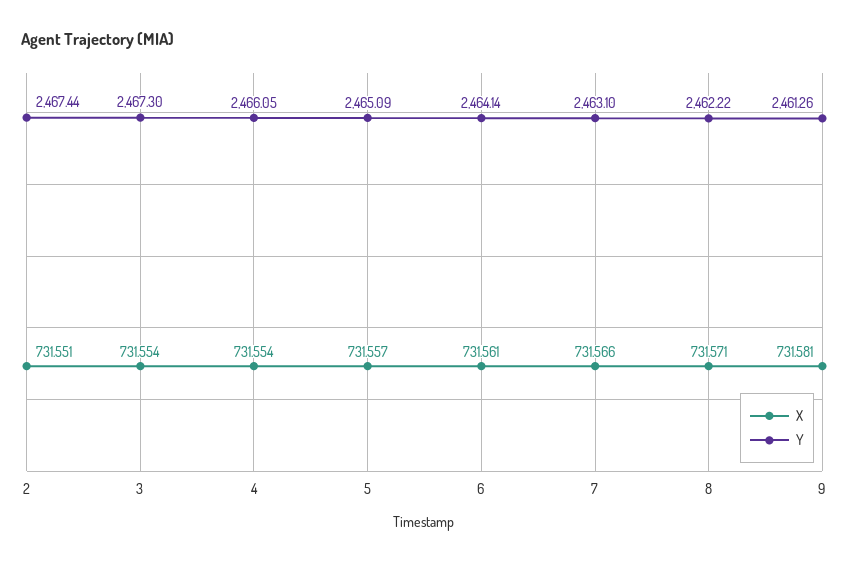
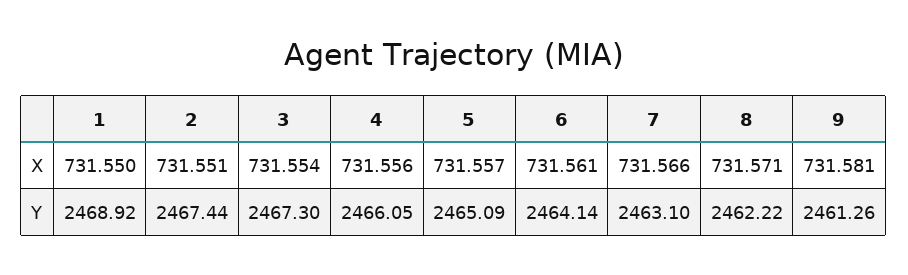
  {
    "X": {
      "2": 731.551,
      "3": 731.554,
-     "4": 731.554,
+     "4": 731.556,
      "5": 731.557,
      "6": 731.561,
      "7": 731.566,
      "8": 731.571,
-     "9": 731.581
+     "9": 731.581,
+     "1": 731.55
    },
    "Y": {
      "2": 2467.44,
      "3": 2467.3,
      "4": 2466.05,
      "5": 2465.09,
      "6": 2464.14,
      "7": 2463.1,
      "8": 2462.22,
-     "9": 2461.26
+     "9": 2461.26,
+     "1": 2468.92
    }
  }

